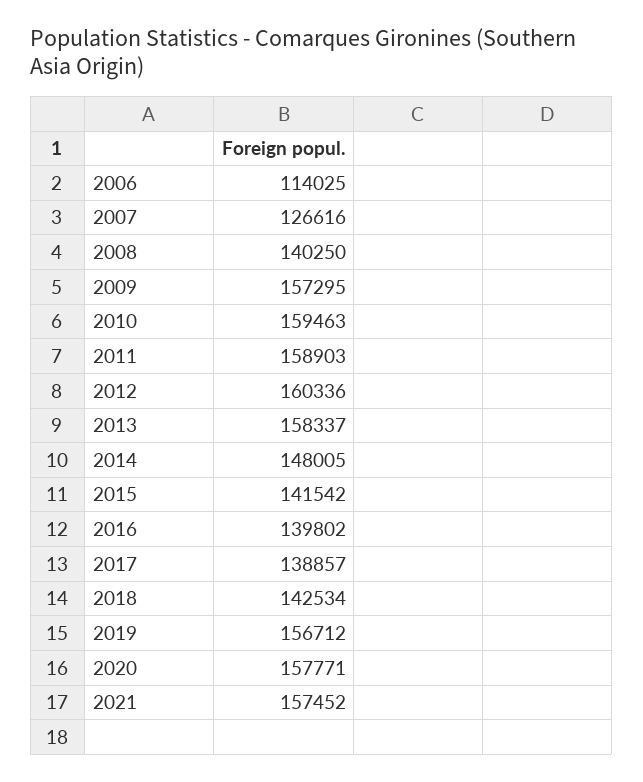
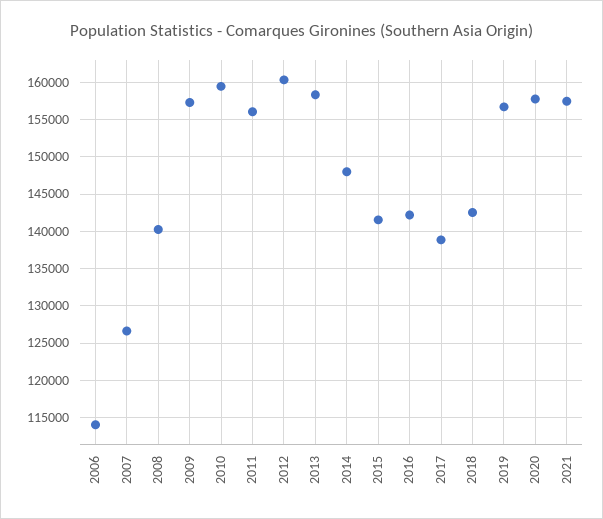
  {
    "2006": 114025,
    "2007": 126616,
    "2008": 140250,
    "2009": 157295,
    "2010": 159463,
-   "2011": 158903,
+   "2011": 156000,
    "2012": 160336,
    "2013": 158337,
    "2014": 148005,
    "2015": 141542,
-   "2016": 139802,
+   "2016": 142000,
    "2017": 138857,
    "2018": 142534,
    "2019": 156712,
    "2020": 157771,
    "2021": 157452
  }

